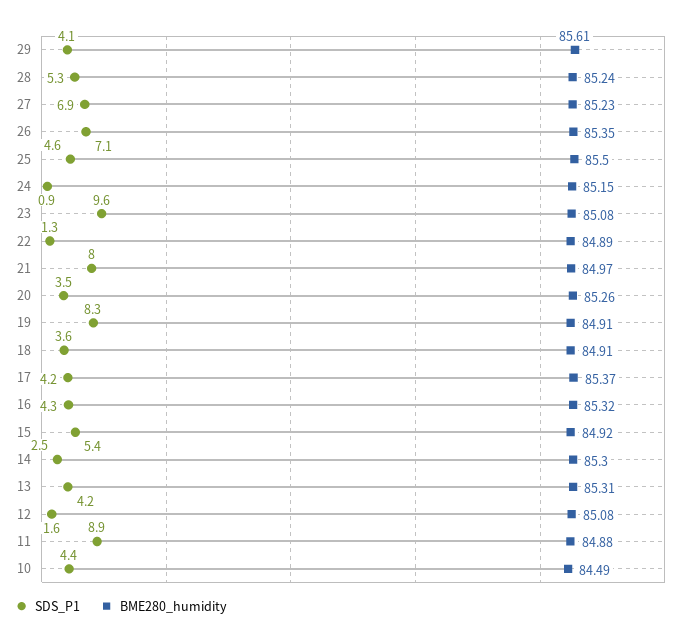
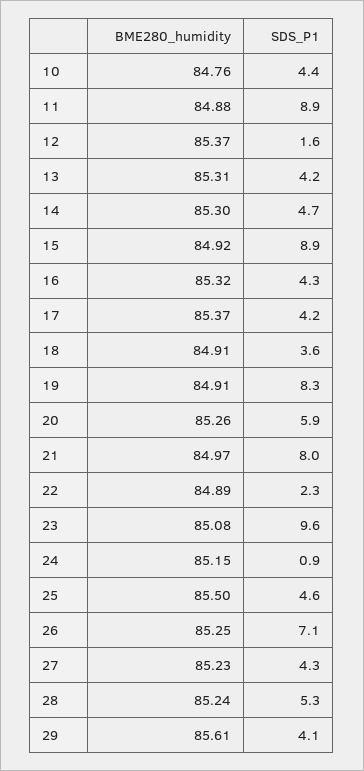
  {
    "SDS_P1": {
      "29": 4.1,
      "28": 5.3,
-     "27": 6.9,
+     "27": 4.3,
      "26": 7.1,
      "25": 4.6,
      "24": 0.9,
      "23": 9.6,
-     "22": 1.3,
+     "22": 2.3,
      "21": 8,
-     "20": 3.5,
+     "20": 5.9,
      "19": 8.3,
      "18": 3.6,
      "17": 4.2,
      "16": 4.3,
-     "15": 5.4,
+     "15": 8.9,
-     "14": 2.5,
+     "14": 4.7,
      "13": 4.2,
      "12": 1.6,
      "11": 8.9,
      "10": 4.4
    },
    "BME280_humidity": {
      "29": 85.61,
      "28": 85.24,
      "27": 85.23,
-     "26": 85.35,
+     "26": 85.25,
      "25": 85.5,
      "24": 85.15,
      "23": 85.08,
      "22": 84.89,
      "21": 84.97,
      "20": 85.26,
      "19": 84.91,
      "18": 84.91,
      "17": 85.37,
      "16": 85.32,
      "15": 84.92,
      "14": 85.3,
      "13": 85.31,
-     "12": 85.08,
+     "12": 85.37,
      "11": 84.88,
-     "10": 84.49
+     "10": 84.76
    }
  }

